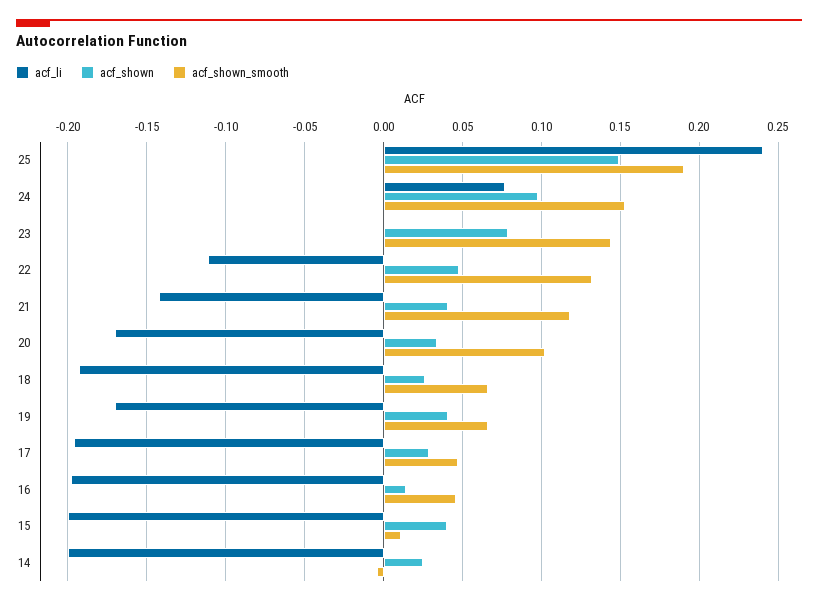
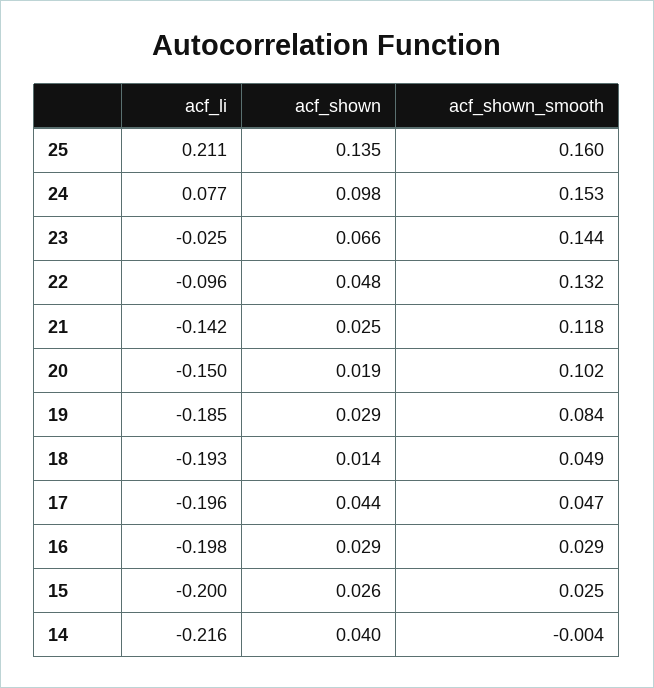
  {
    "acf_li": {
-     "25": 0.24,
+     "25": 0.211,
      "24": 0.077,
-     "23": 0,
+     "23": -0.025,
-     "22": -0.11,
+     "22": -0.096,
      "21": -0.142,
-     "20": -0.17,
+     "20": -0.15,
      "18": -0.193,
-     "19": -0.17,
+     "19": -0.185,
      "17": -0.196,
      "16": -0.198,
      "15": -0.2,
-     "14": -0.2
+     "14": -0.216
    },
    "acf_shown": {
-     "25": 0.15,
+     "25": 0.135,
      "24": 0.098,
-     "23": 0.08,
+     "23": 0.066,
      "22": 0.048,
-     "21": 0.04,
+     "21": 0.025,
-     "20": 0.035,
+     "20": 0.019,
-     "18": 0.025,
+     "18": 0.014,
-     "19": 0.04,
+     "19": 0.029,
-     "17": 0.03,
+     "17": 0.044,
-     "16": 0.015,
+     "16": 0.029,
-     "15": 0.04,
+     "15": 0.026,
-     "14": 0.025
+     "14": 0.04
    },
    "acf_shown_smooth": {
-     "25": 0.19,
+     "25": 0.16,
      "24": 0.153,
      "23": 0.144,
      "22": 0.132,
      "21": 0.118,
      "20": 0.102,
-     "18": 0.065,
+     "18": 0.049,
-     "19": 0.065,
+     "19": 0.084,
      "17": 0.047,
-     "16": 0.045,
+     "16": 0.029,
-     "15": 0.01,
+     "15": 0.025,
      "14": -0.004
    }
  }

